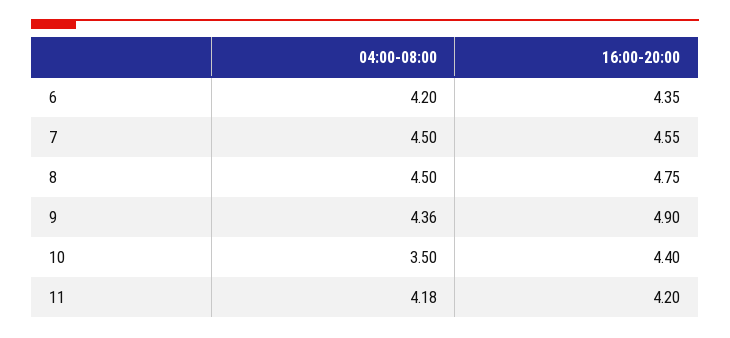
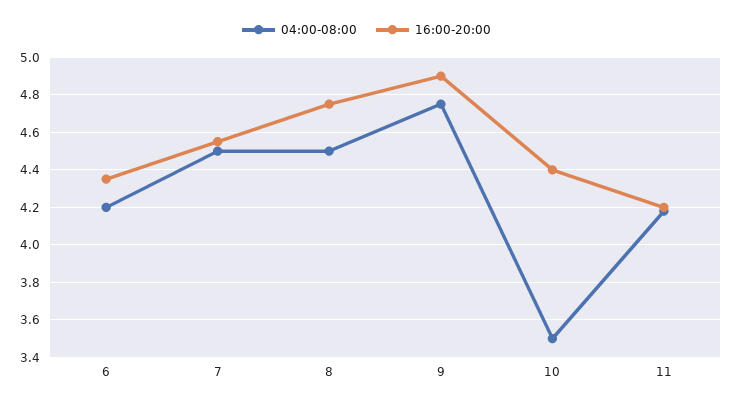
  {
    "04:00-08:00": {
      "6": 4.2,
      "7": 4.5,
      "8": 4.5,
-     "9": 4.36,
+     "9": 4.75,
      "10": 3.5,
      "11": 4.18
    },
    "16:00-20:00": {
      "6": 4.35,
      "7": 4.55,
      "8": 4.75,
      "9": 4.9,
      "10": 4.4,
      "11": 4.2
    }
  }

